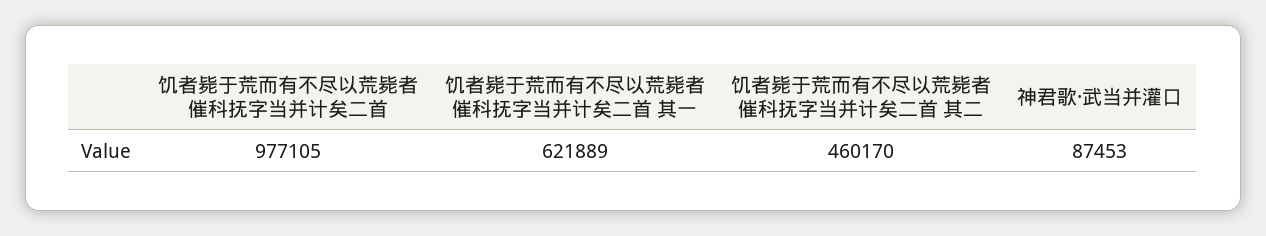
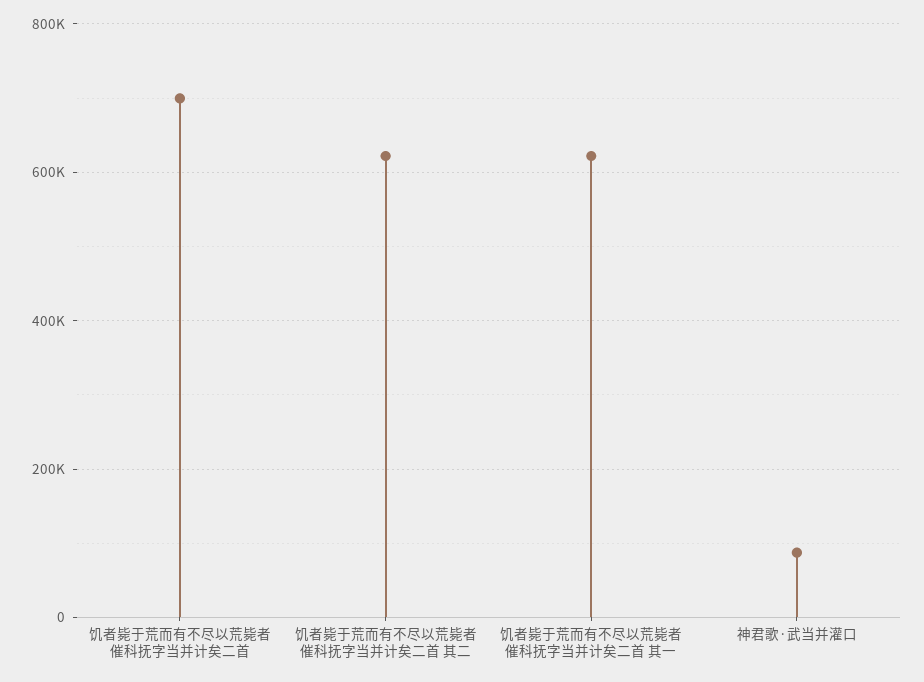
  {
-   "饥者毙于荒而有不尽以荒毙者催科抚字当并计矣二首": 977105,
+   "饥者毙于荒而有不尽以荒毙者催科抚字当并计矣二首": 700000,
    "饥者毙于荒而有不尽以荒毙者催科抚字当并计矣二首 其一": 621889,
-   "饥者毙于荒而有不尽以荒毙者催科抚字当并计矣二首 其二": 460170,
+   "饥者毙于荒而有不尽以荒毙者催科抚字当并计矣二首 其二": 620000,
    "神君歌·武当并灌口": 87453
  }

